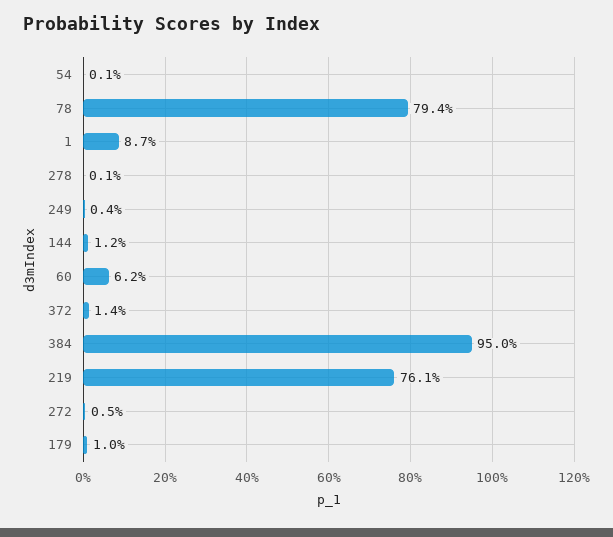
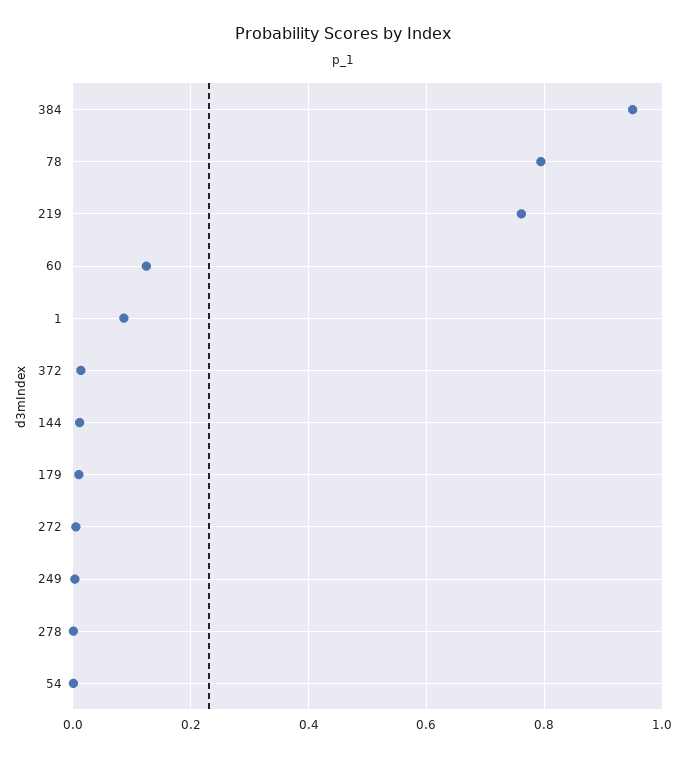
  {
    "54": 0.001,
    "78": 0.794,
    "1": 0.087,
    "278": 0.001,
    "249": 0.004,
    "144": 0.012,
-   "60": 0.062,
+   "60": 0.12,
    "372": 0.014,
    "384": 0.95,
    "219": 0.761,
    "272": 0.005,
    "179": 0.01
  }

